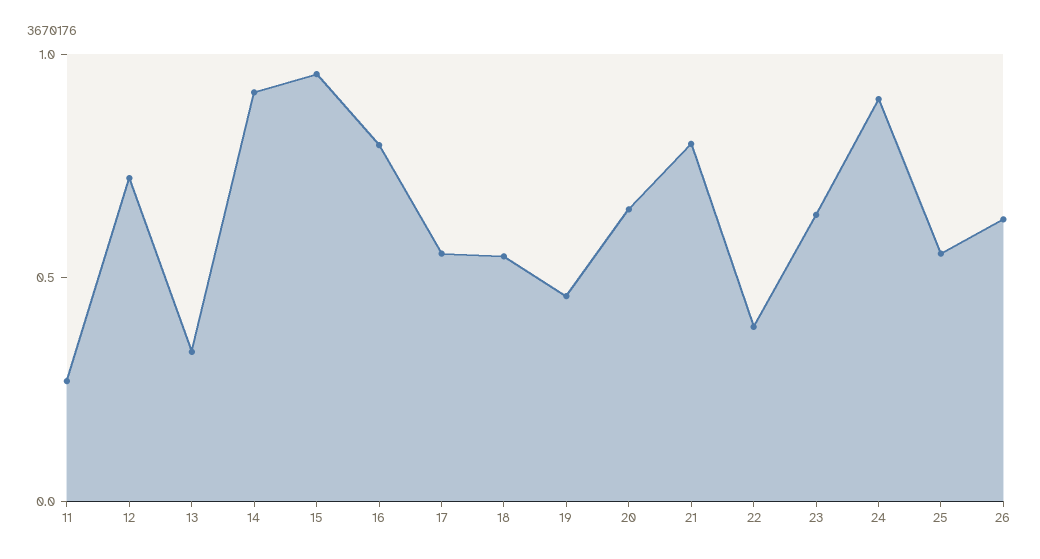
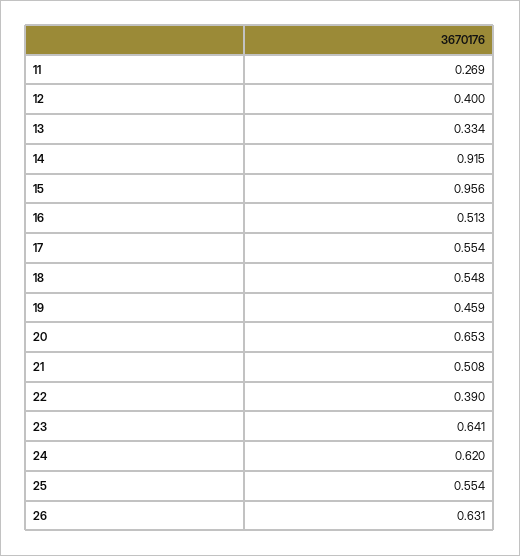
  {
    "11": 0.269,
-   "12": 0.7,
+   "12": 0.4,
    "13": 0.334,
    "14": 0.915,
    "15": 0.956,
-   "16": 0.8,
+   "16": 0.513,
    "17": 0.554,
    "18": 0.548,
    "19": 0.459,
    "20": 0.653,
-   "21": 0.8,
+   "21": 0.508,
    "22": 0.39,
    "23": 0.641,
-   "24": 0.9,
+   "24": 0.62,
    "25": 0.554,
    "26": 0.631
  }

